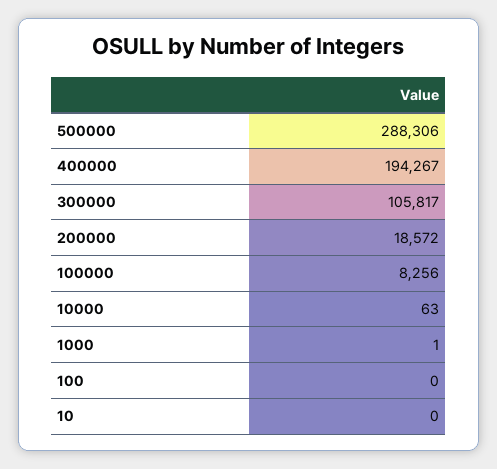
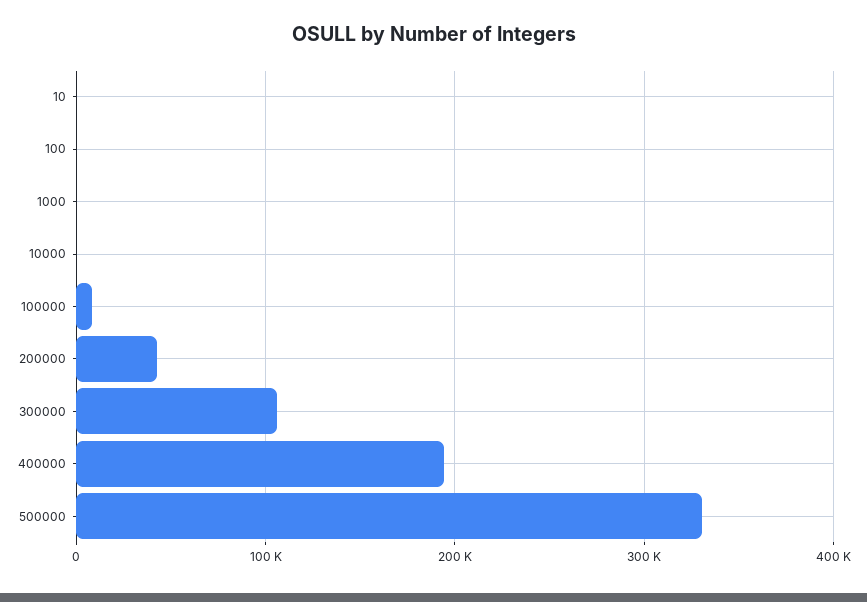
  {
-   "500000": 288306,
+   "500000": 330000,
    "400000": 194267,
    "300000": 105817,
-   "200000": 18572,
+   "200000": 40000,
    "100000": 8256,
    "10000": 63,
    "1000": 1,
    "100": 0,
    "10": 0
  }

